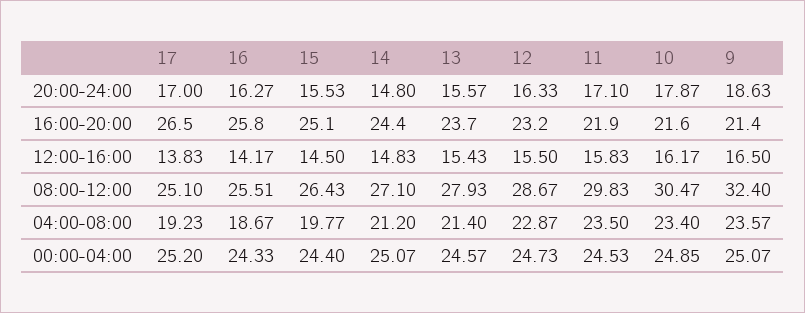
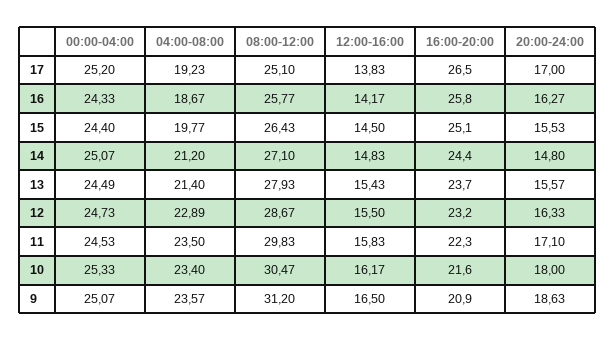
  {
    "17": {
      "20:00-24:00": 17,
      "16:00-20:00": 26.5,
      "12:00-16:00": 13.83,
      "08:00-12:00": 25.1,
      "04:00-08:00": 19.23,
      "00:00-04:00": 25.2
    },
    "16": {
      "20:00-24:00": 16.27,
      "16:00-20:00": 25.8,
      "12:00-16:00": 14.17,
-     "08:00-12:00": 25.51,
+     "08:00-12:00": 25.77,
      "04:00-08:00": 18.67,
      "00:00-04:00": 24.33
    },
    "15": {
      "20:00-24:00": 15.53,
      "16:00-20:00": 25.1,
      "12:00-16:00": 14.5,
      "08:00-12:00": 26.43,
      "04:00-08:00": 19.77,
      "00:00-04:00": 24.4
    },
    "14": {
      "20:00-24:00": 14.8,
      "16:00-20:00": 24.4,
      "12:00-16:00": 14.83,
      "08:00-12:00": 27.1,
      "04:00-08:00": 21.2,
      "00:00-04:00": 25.07
    },
    "13": {
      "20:00-24:00": 15.57,
      "16:00-20:00": 23.7,
      "12:00-16:00": 15.43,
      "08:00-12:00": 27.93,
      "04:00-08:00": 21.4,
-     "00:00-04:00": 24.57
+     "00:00-04:00": 24.49
    },
    "12": {
      "20:00-24:00": 16.33,
      "16:00-20:00": 23.2,
      "12:00-16:00": 15.5,
      "08:00-12:00": 28.67,
-     "04:00-08:00": 22.87,
+     "04:00-08:00": 22.89,
      "00:00-04:00": 24.73
    },
    "11": {
      "20:00-24:00": 17.1,
-     "16:00-20:00": 21.9,
+     "16:00-20:00": 22.3,
      "12:00-16:00": 15.83,
      "08:00-12:00": 29.83,
      "04:00-08:00": 23.5,
      "00:00-04:00": 24.53
    },
    "10": {
-     "20:00-24:00": 17.87,
+     "20:00-24:00": 18,
      "16:00-20:00": 21.6,
      "12:00-16:00": 16.17,
      "08:00-12:00": 30.47,
      "04:00-08:00": 23.4,
-     "00:00-04:00": 24.85
+     "00:00-04:00": 25.33
    },
    "9": {
      "20:00-24:00": 18.63,
-     "16:00-20:00": 21.4,
+     "16:00-20:00": 20.9,
      "12:00-16:00": 16.5,
-     "08:00-12:00": 32.4,
+     "08:00-12:00": 31.2,
      "04:00-08:00": 23.57,
      "00:00-04:00": 25.07
    }
  }

